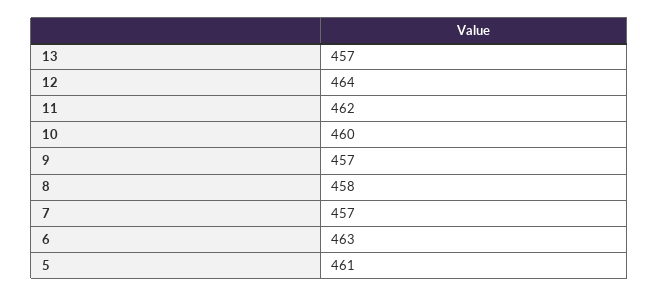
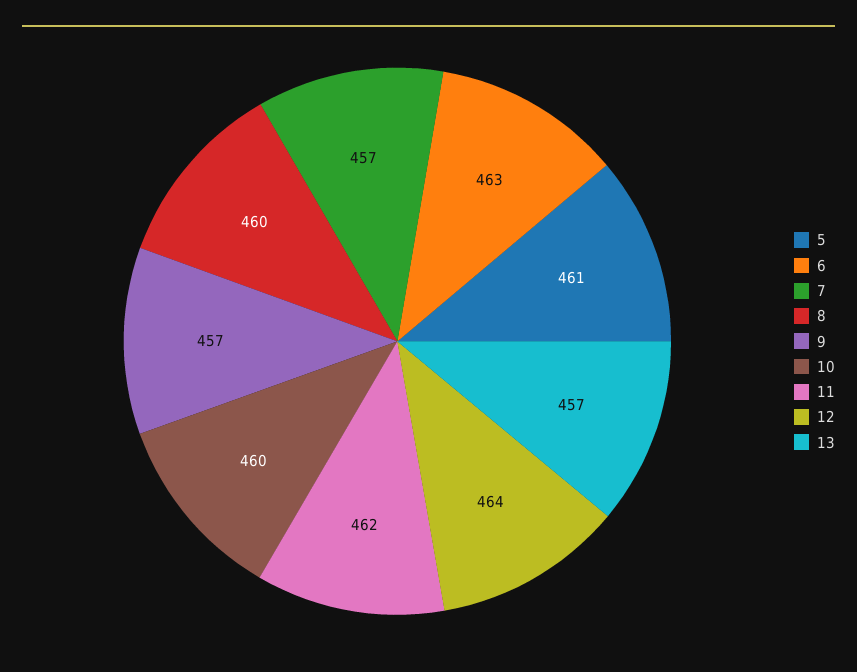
  {
    "13": 457,
    "12": 464,
    "11": 462,
    "10": 460,
    "9": 457,
-   "8": 458,
+   "8": 460,
    "7": 457,
    "6": 463,
    "5": 461
  }

